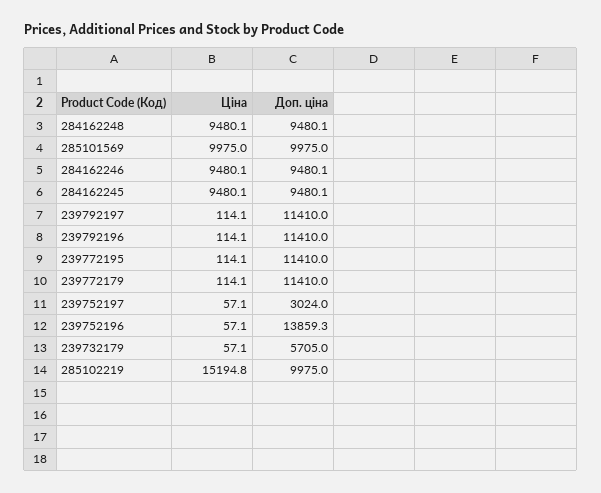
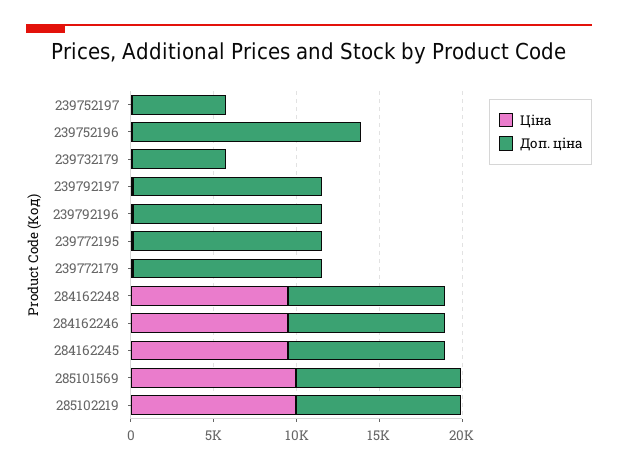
  {
    "Ціна": {
      "284162248": 9480.1,
      "285101569": 9975,
      "284162246": 9480.1,
      "284162245": 9480.1,
      "239792197": 114.1,
      "239792196": 114.1,
      "239772195": 114.1,
      "239772179": 114.1,
      "239752197": 57.1,
      "239752196": 57.1,
      "239732179": 57.1,
-     "285102219": 15194.8
+     "285102219": 10000
    },
    "Доп. ціна": {
      "284162248": 9480.1,
      "285101569": 9975,
      "284162246": 9480.1,
      "284162245": 9480.1,
      "239792197": 11410,
      "239792196": 11410,
      "239772195": 11410,
      "239772179": 11410,
-     "239752197": 3024,
+     "239752197": 6000,
      "239752196": 13859.3,
      "239732179": 5705,
      "285102219": 9975
    }
  }

